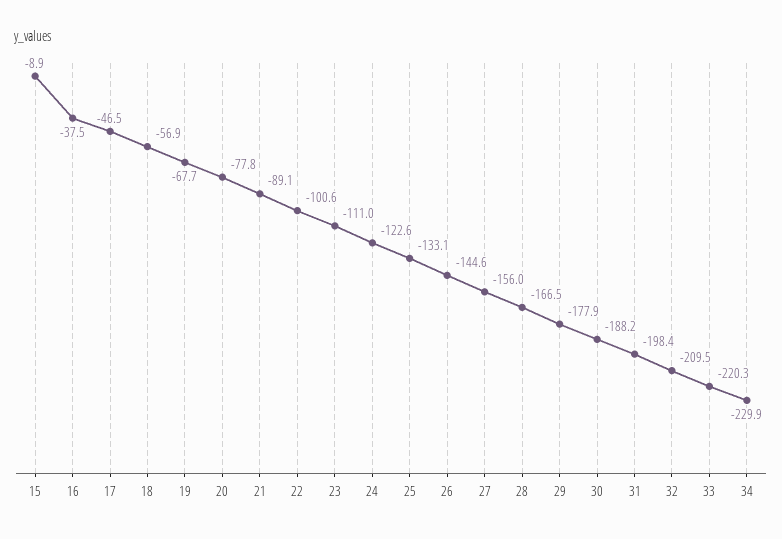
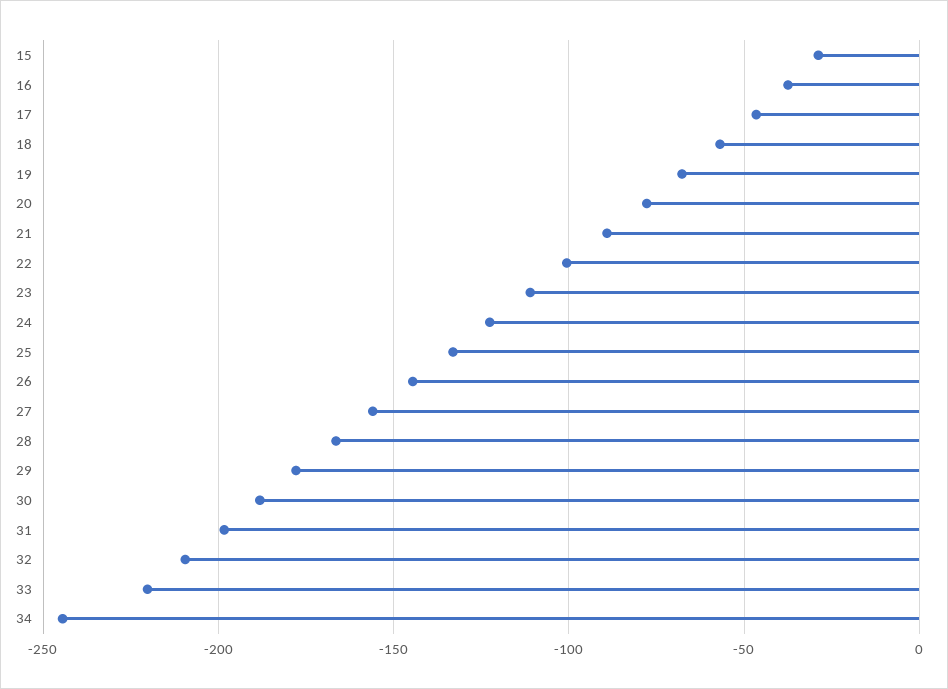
  {
-   "15": -8.9,
+   "15": -30,
    "16": -37.5,
    "17": -46.5,
    "18": -56.9,
    "19": -67.7,
    "20": -77.8,
    "21": -89.1,
    "22": -100.6,
    "23": -111,
    "24": -122.6,
    "25": -133.1,
    "26": -144.6,
    "27": -156,
    "28": -166.5,
    "29": -177.9,
    "30": -188.2,
    "31": -198.4,
    "32": -209.5,
    "33": -220.3,
-   "34": -229.9
+   "34": -245
  }

